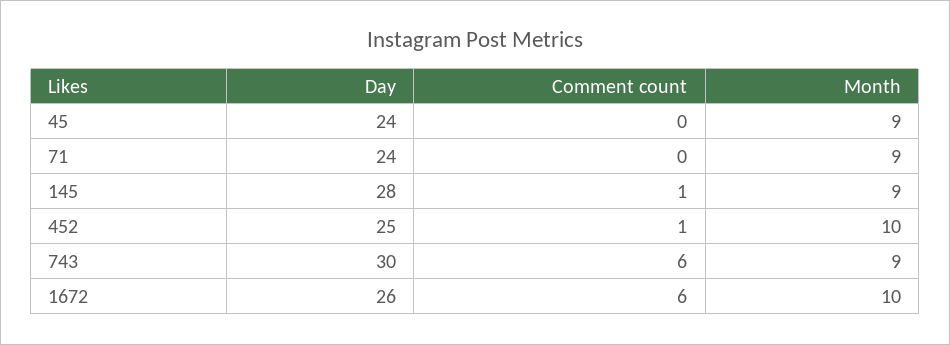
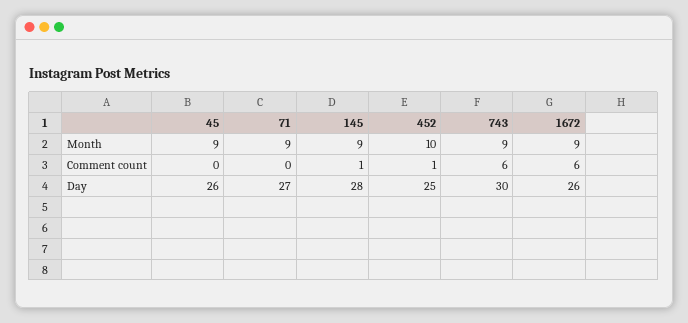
  {
    "Day": {
-     "45": 24,
+     "45": 26,
-     "71": 24,
+     "71": 27,
      "145": 28,
      "452": 25,
      "743": 30,
      "1672": 26
    },
    "Comment count": {
      "45": 0,
      "71": 0,
      "145": 1,
      "452": 1,
      "743": 6,
      "1672": 6
    },
    "Month": {
      "45": 9,
      "71": 9,
      "145": 9,
      "452": 10,
      "743": 9,
-     "1672": 10
+     "1672": 9
    }
  }

